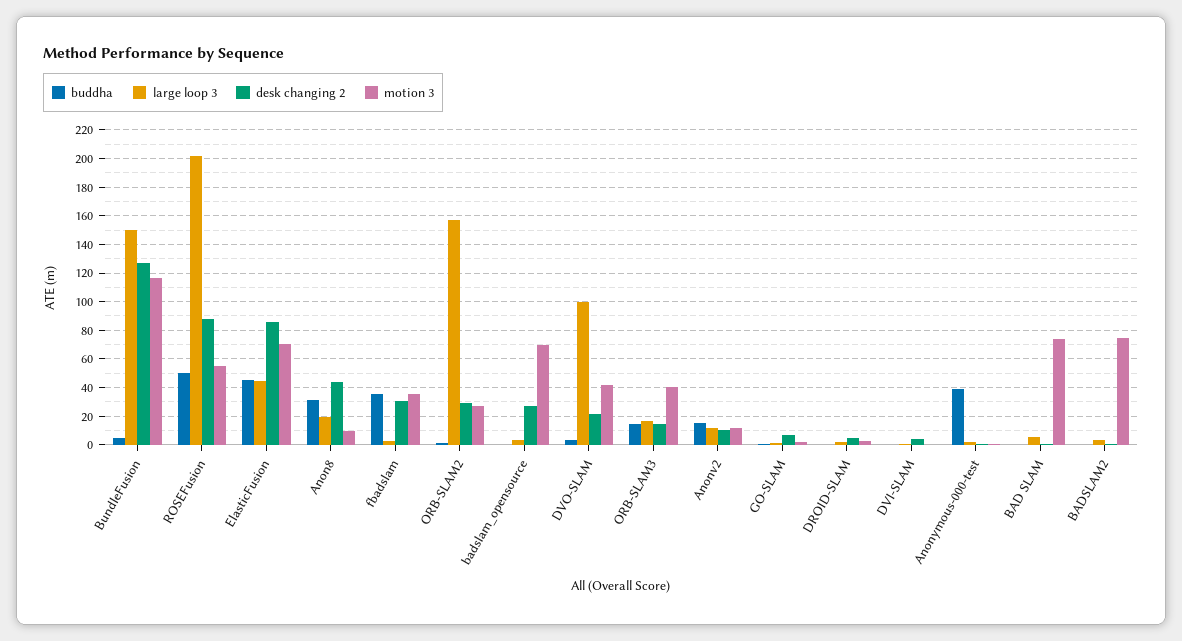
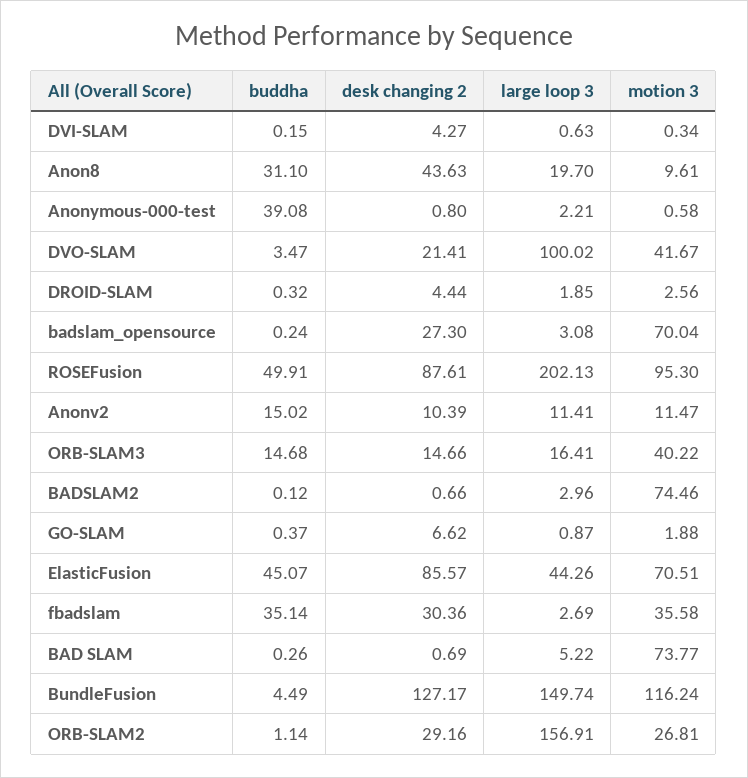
  {
    "buddha": {
      "BundleFusion": 4.49,
      "ROSEFusion": 49.91,
      "ElasticFusion": 45.07,
      "Anon8": 31.1,
      "fbadslam": 35.14,
      "ORB-SLAM2": 1.14,
      "badslam_opensource": 0.24,
      "DVO-SLAM": 3.47,
      "ORB-SLAM3": 14.68,
      "Anonv2": 15.02,
      "GO-SLAM": 0.37,
      "DROID-SLAM": 0.32,
      "DVI-SLAM": 0.15,
      "Anonymous-000-test": 39.08,
      "BAD SLAM": 0.26,
      "BADSLAM2": 0.12
    },
    "large loop 3": {
      "BundleFusion": 149.74,
      "ROSEFusion": 202.13,
      "ElasticFusion": 44.26,
      "Anon8": 19.7,
      "fbadslam": 2.69,
      "ORB-SLAM2": 156.91,
      "badslam_opensource": 3.08,
      "DVO-SLAM": 100.02,
      "ORB-SLAM3": 16.41,
      "Anonv2": 11.41,
      "GO-SLAM": 0.87,
      "DROID-SLAM": 1.85,
      "DVI-SLAM": 0.63,
      "Anonymous-000-test": 2.21,
      "BAD SLAM": 5.22,
      "BADSLAM2": 2.96
    },
    "desk changing 2": {
      "BundleFusion": 127.17,
      "ROSEFusion": 87.61,
      "ElasticFusion": 85.57,
      "Anon8": 43.63,
      "fbadslam": 30.36,
      "ORB-SLAM2": 29.16,
      "badslam_opensource": 27.3,
      "DVO-SLAM": 21.41,
      "ORB-SLAM3": 14.66,
      "Anonv2": 10.39,
      "GO-SLAM": 6.62,
      "DROID-SLAM": 4.44,
      "DVI-SLAM": 4.27,
      "Anonymous-000-test": 0.8,
      "BAD SLAM": 0.69,
      "BADSLAM2": 0.66
    },
    "motion 3": {
      "BundleFusion": 116.24,
-     "ROSEFusion": 55,
+     "ROSEFusion": 95.3,
      "ElasticFusion": 70.51,
      "Anon8": 9.61,
      "fbadslam": 35.58,
      "ORB-SLAM2": 26.81,
      "badslam_opensource": 70.04,
      "DVO-SLAM": 41.67,
      "ORB-SLAM3": 40.22,
      "Anonv2": 11.47,
      "GO-SLAM": 1.88,
      "DROID-SLAM": 2.56,
      "DVI-SLAM": 0.34,
      "Anonymous-000-test": 0.58,
      "BAD SLAM": 73.77,
      "BADSLAM2": 74.46
    }
  }

